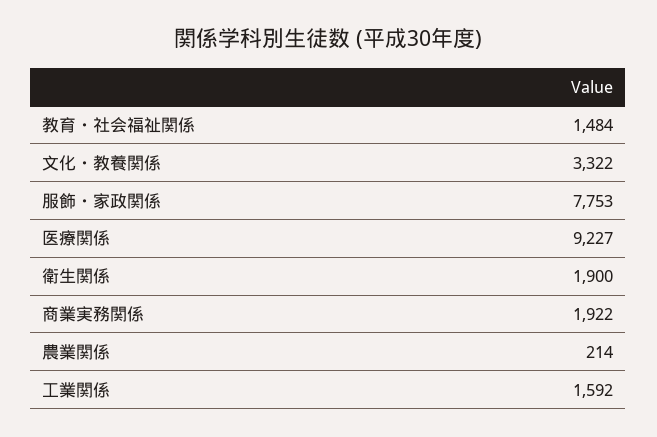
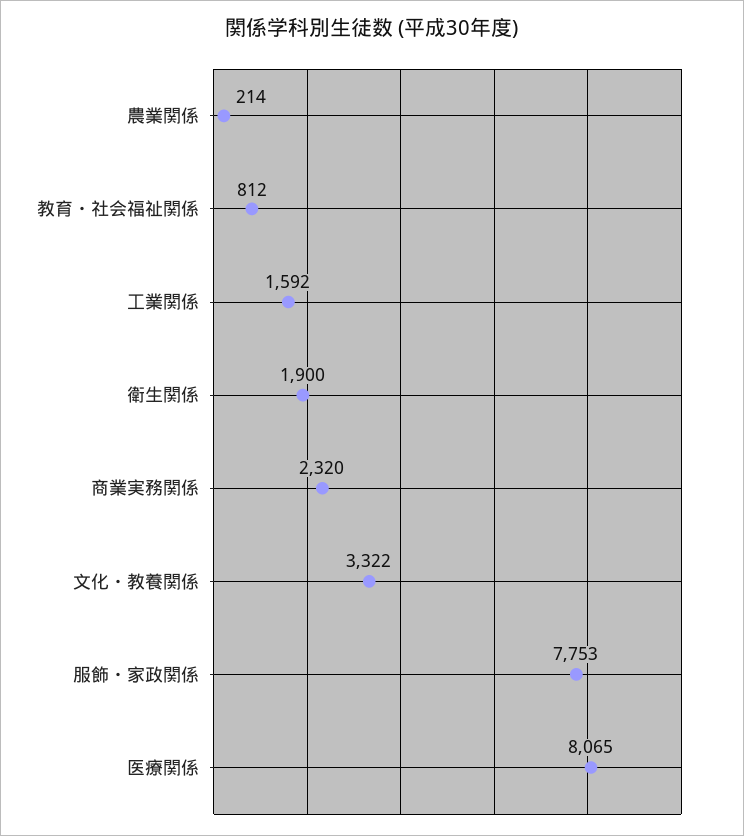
  {
-   "教育・社会福祉関係": 1484,
+   "教育・社会福祉関係": 812,
    "文化・教養関係": 3322,
    "服飾・家政関係": 7753,
-   "医療関係": 9227,
+   "医療関係": 8065,
    "衛生関係": 1900,
-   "商業実務関係": 1922,
+   "商業実務関係": 2320,
    "農業関係": 214,
    "工業関係": 1592
  }

